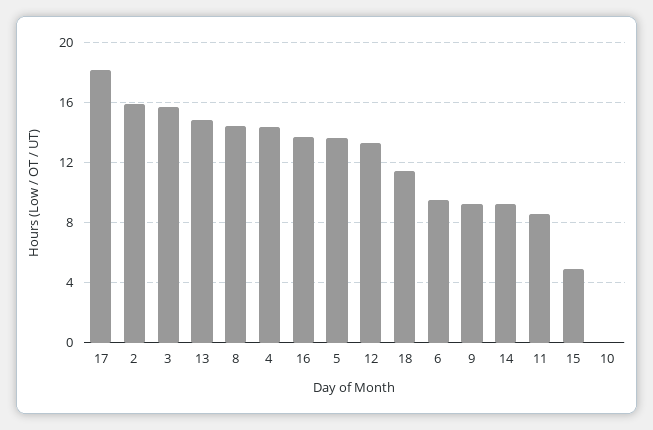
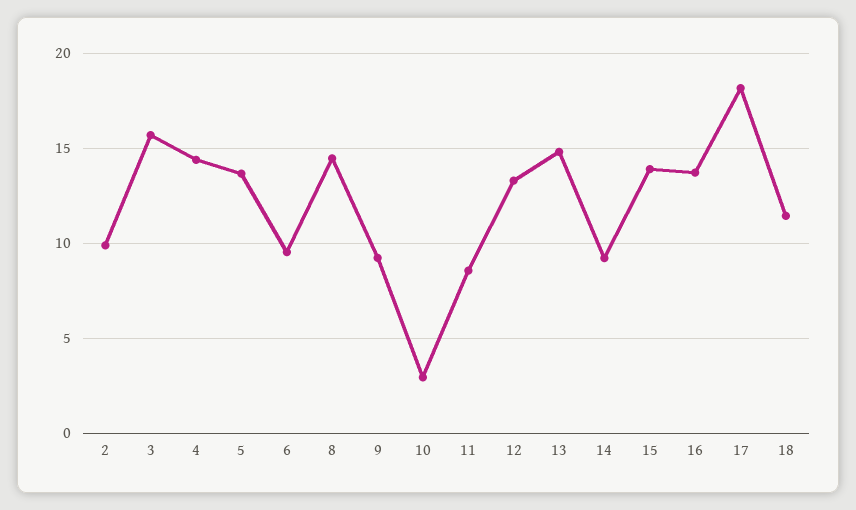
  {
    "17": 18,
-   "2": 16,
+   "2": 10,
    "3": 15.5,
    "13": 15,
    "8": 14.5,
    "4": 14.5,
    "16": 13.5,
    "5": 13.5,
    "12": 13.5,
    "18": 11.5,
    "6": 9.5,
    "9": 9,
    "14": 9,
    "11": 8.5,
-   "15": 5,
+   "15": 14,
-   "10": 0
+   "10": 3
  }

